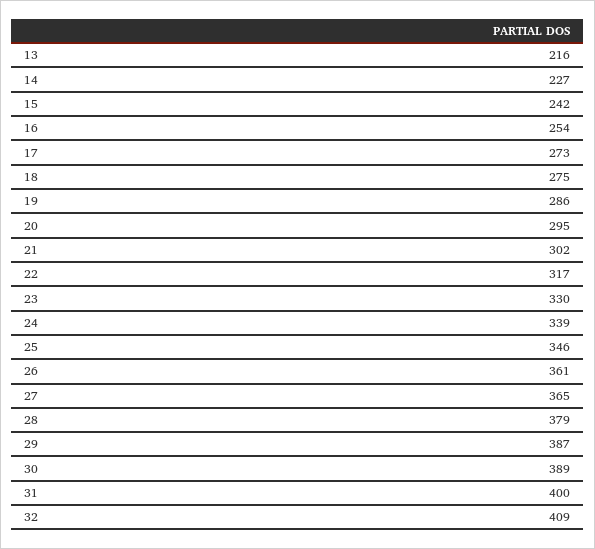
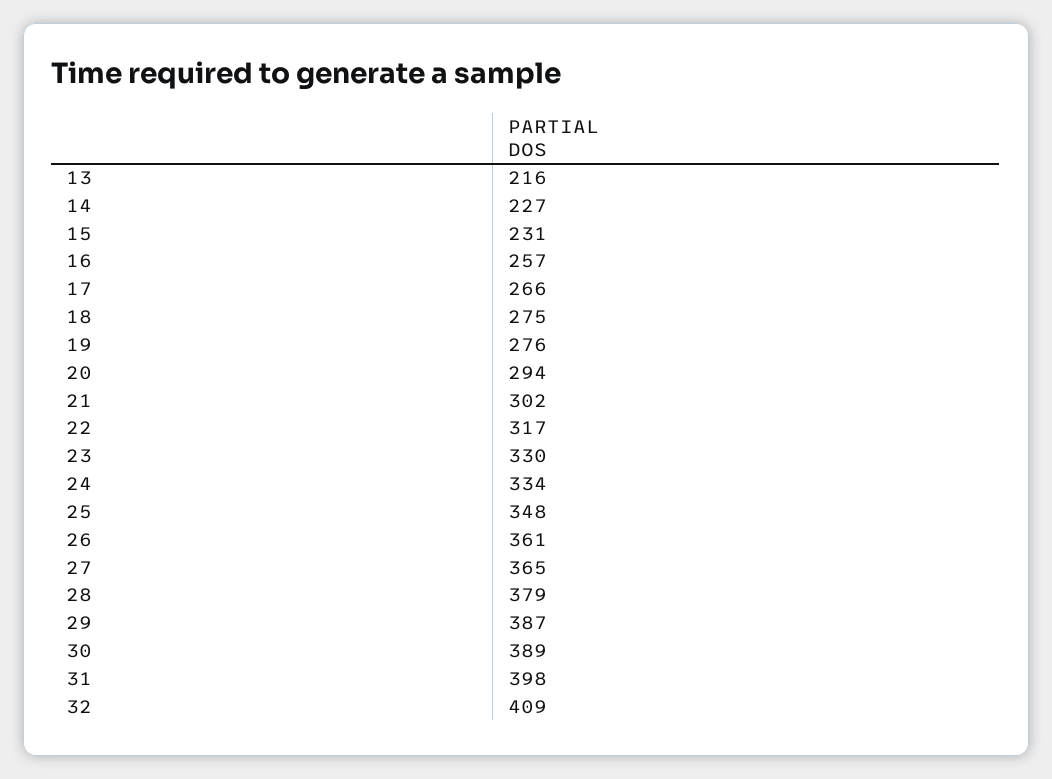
  {
    "13": 216,
    "14": 227,
-   "15": 242,
+   "15": 231,
-   "16": 254,
+   "16": 257,
-   "17": 273,
+   "17": 266,
    "18": 275,
-   "19": 286,
+   "19": 276,
-   "20": 295,
+   "20": 294,
    "21": 302,
    "22": 317,
    "23": 330,
-   "24": 339,
+   "24": 334,
-   "25": 346,
+   "25": 348,
    "26": 361,
    "27": 365,
    "28": 379,
    "29": 387,
    "30": 389,
-   "31": 400,
+   "31": 398,
    "32": 409
  }

